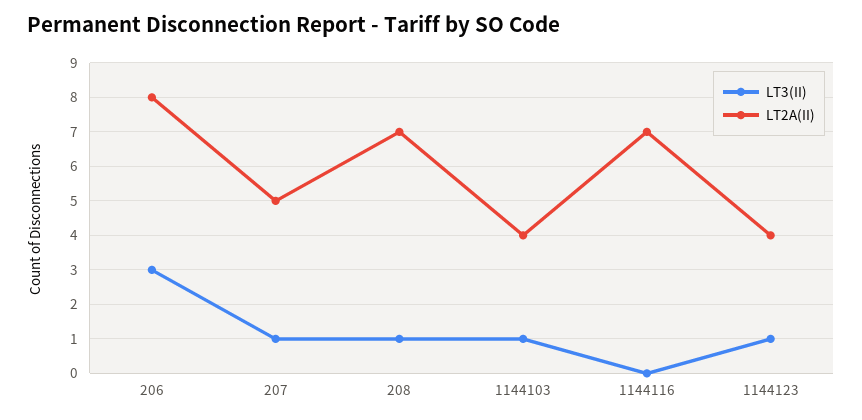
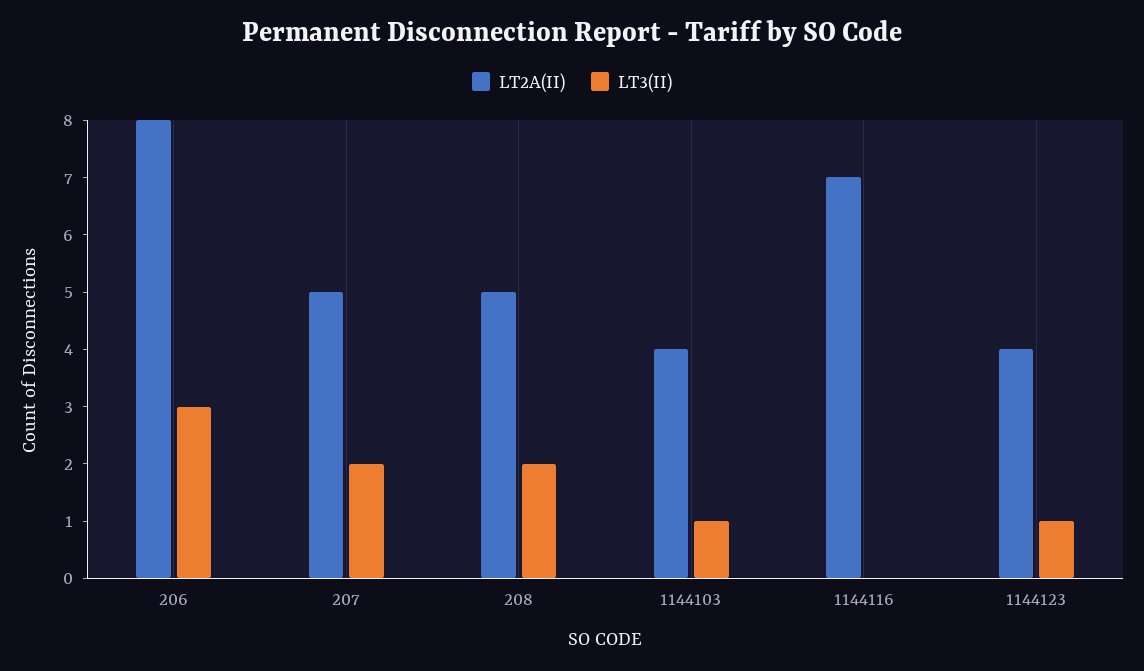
  {
    "LT3(II)": {
      "206": 3,
-     "207": 1,
+     "207": 2,
-     "208": 1,
+     "208": 2,
      "1144103": 1,
      "1144116": 0,
      "1144123": 1
    },
    "LT2A(II)": {
      "206": 8,
      "207": 5,
-     "208": 7,
+     "208": 5,
      "1144103": 4,
      "1144116": 7,
      "1144123": 4
    }
  }

